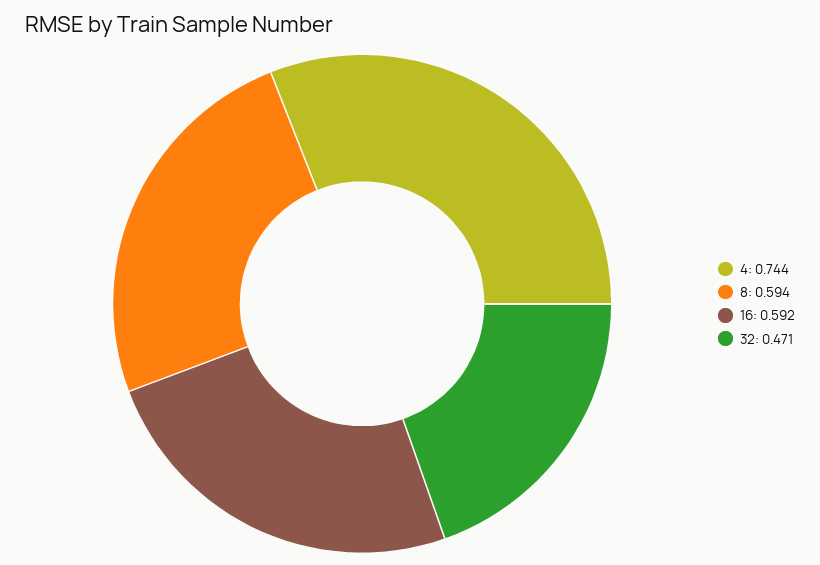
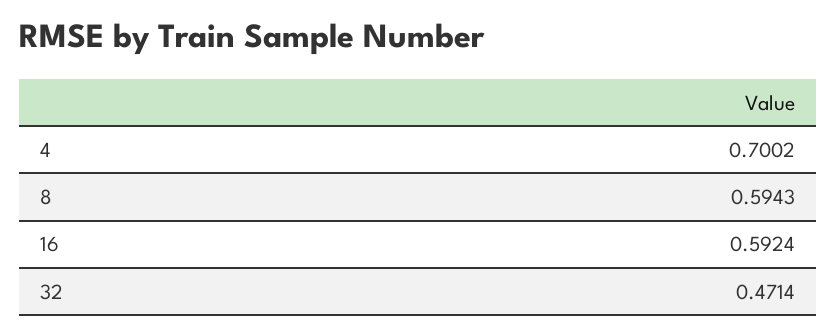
  {
-   "4": 0.744,
+   "4": 0.7002,
    "8": 0.5943,
    "16": 0.5924,
    "32": 0.4714
  }

